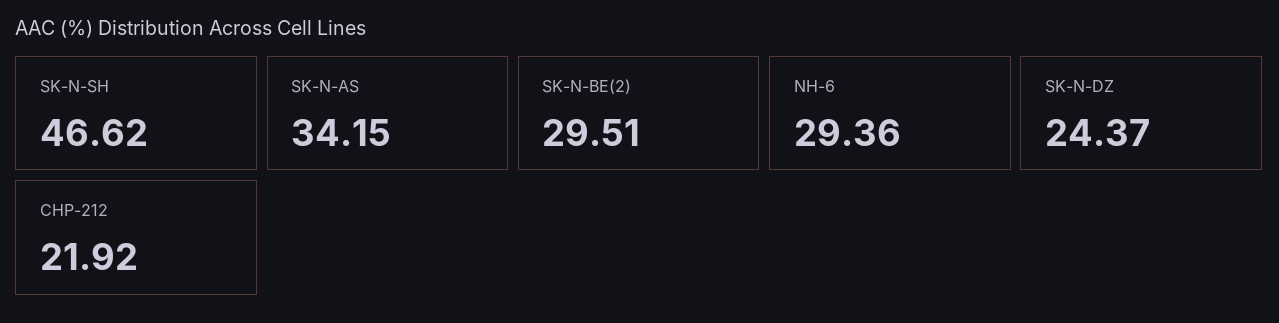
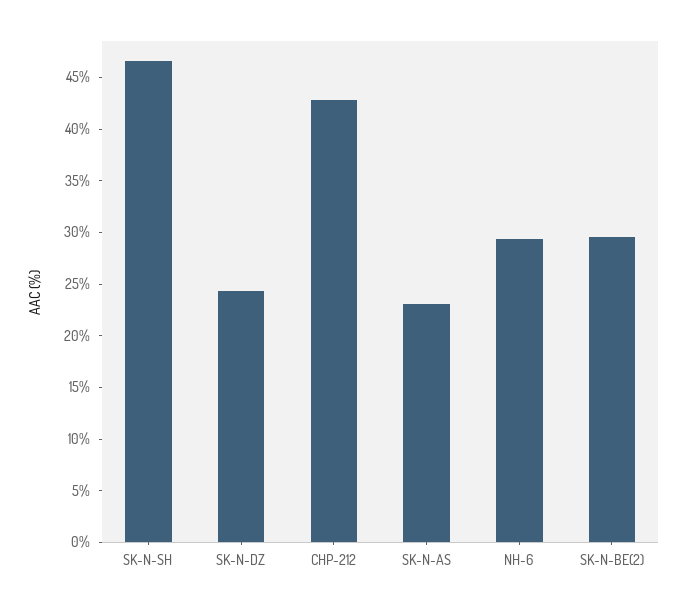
  {
    "SK-N-SH": 46.62,
-   "SK-N-AS": 34.15,
+   "SK-N-AS": 23,
    "SK-N-BE(2)": 29.51,
    "NH-6": 29.36,
    "SK-N-DZ": 24.37,
-   "CHP-212": 21.92
+   "CHP-212": 43
  }

